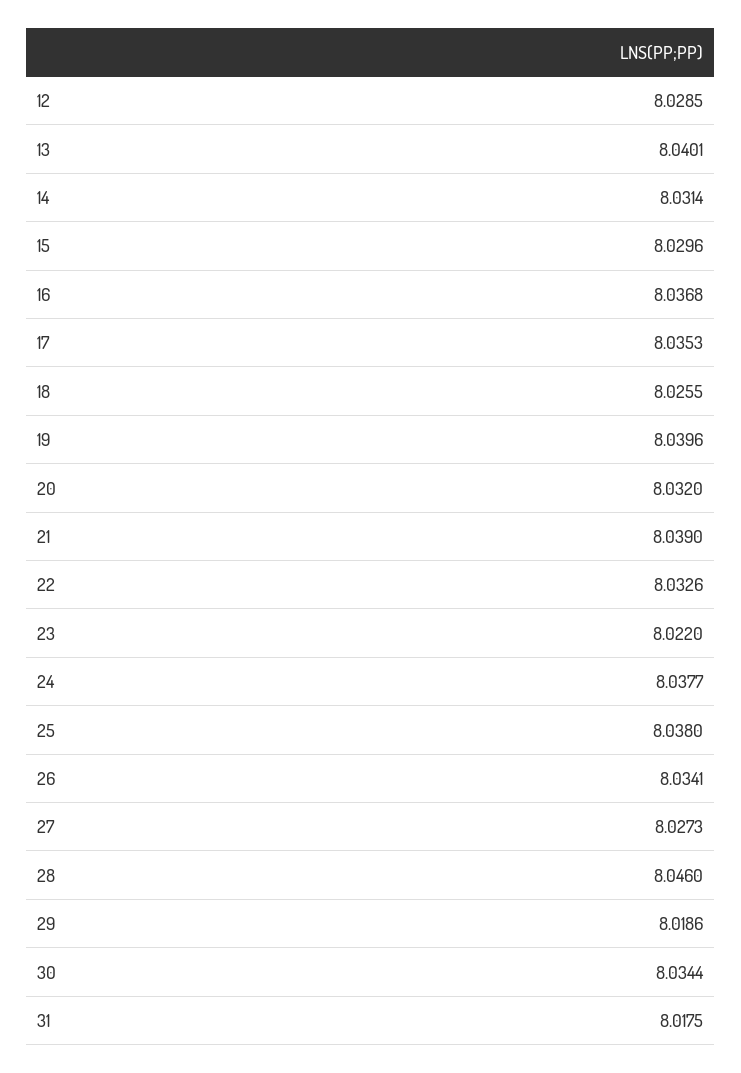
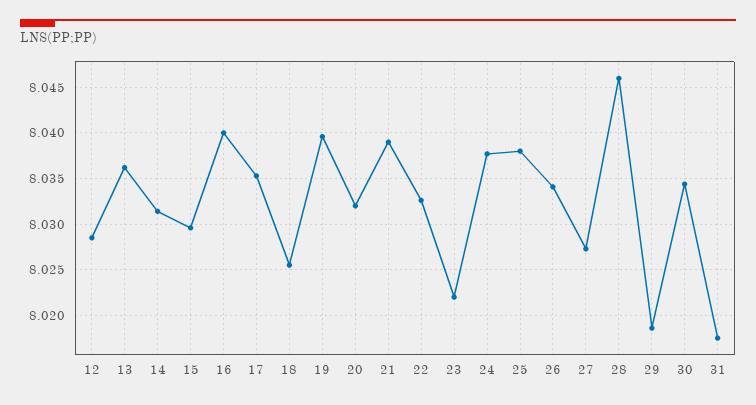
  {
    "12": 8.0285,
-   "13": 8.0401,
+   "13": 8.036,
    "14": 8.0314,
    "15": 8.0296,
-   "16": 8.0368,
+   "16": 8.04,
    "17": 8.0353,
    "18": 8.0255,
    "19": 8.0396,
    "20": 8.032,
    "21": 8.039,
    "22": 8.0326,
    "23": 8.022,
    "24": 8.0377,
    "25": 8.038,
    "26": 8.0341,
    "27": 8.0273,
    "28": 8.046,
    "29": 8.0186,
    "30": 8.0344,
    "31": 8.0175
  }

